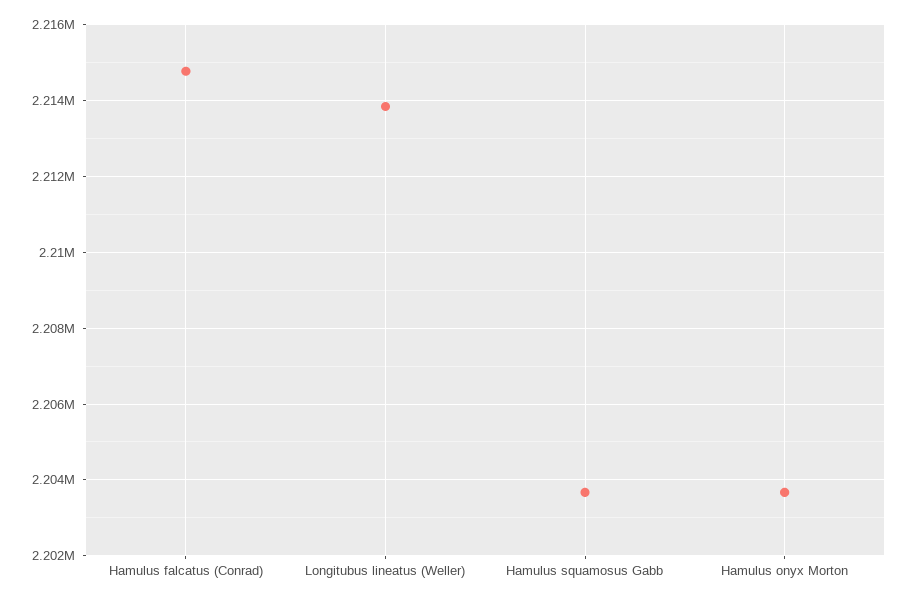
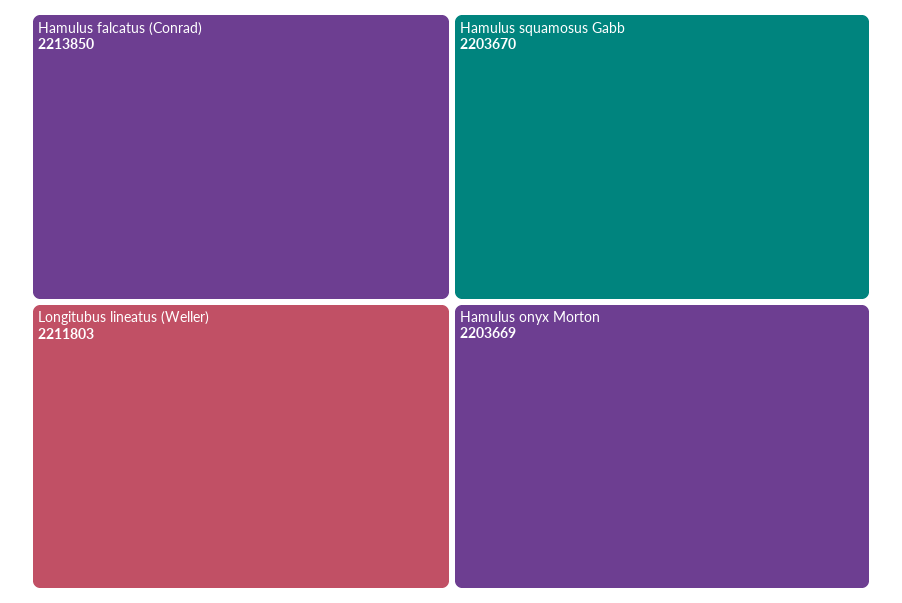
  {
-   "Hamulus falcatus (Conrad)": 2214800,
+   "Hamulus falcatus (Conrad)": 2213850,
-   "Longitubus lineatus (Weller)": 2213800,
+   "Longitubus lineatus (Weller)": 2211803,
    "Hamulus squamosus Gabb": 2203670,
    "Hamulus onyx Morton": 2203669
  }

